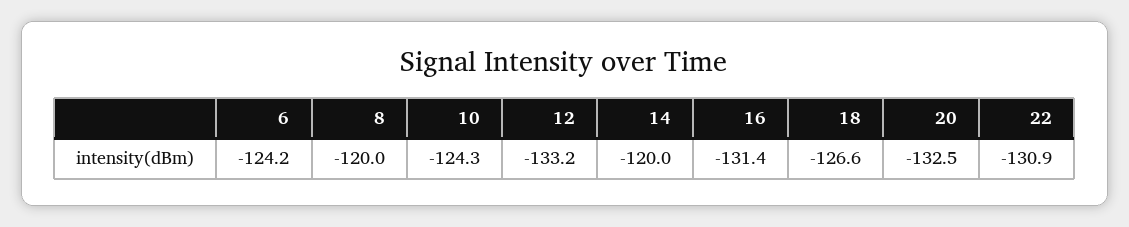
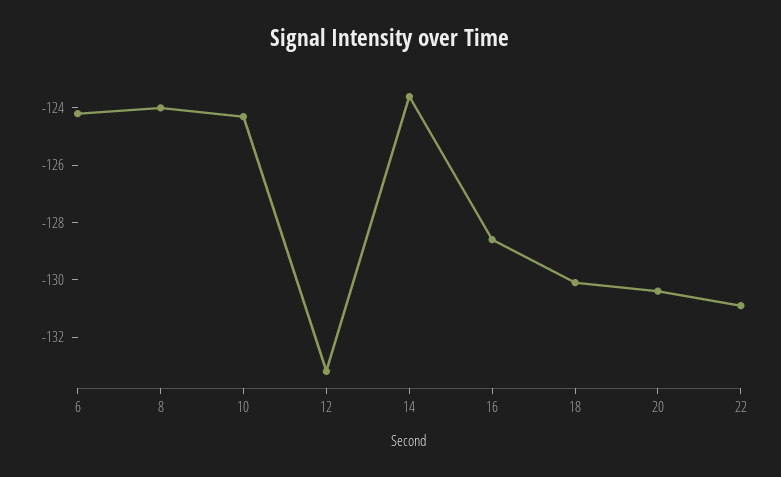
  {
    "6": -124.2,
-   "8": -120,
+   "8": -124,
    "10": -124.3,
    "12": -133.2,
-   "14": -120,
+   "14": -123.5,
-   "16": -131.4,
+   "16": -128.5,
-   "18": -126.6,
+   "18": -130,
-   "20": -132.5,
+   "20": -130.5,
    "22": -130.9
  }

